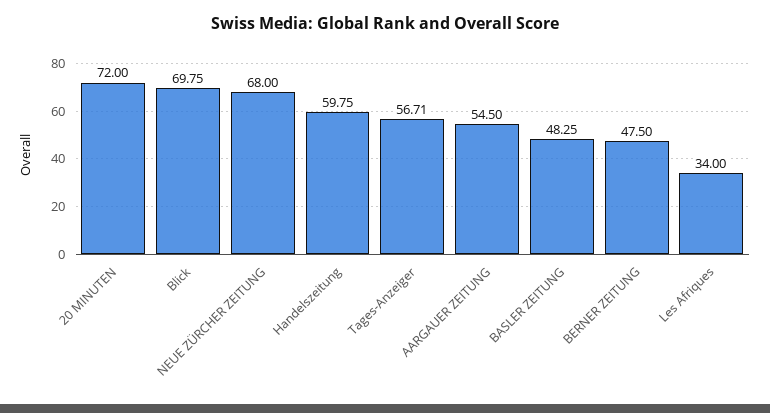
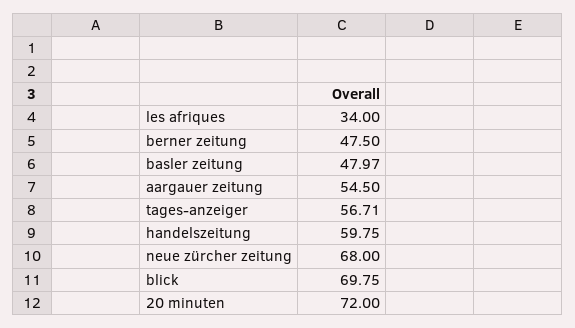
  {
    "20 MINUTEN": 72,
    "Blick": 69.75,
    "NEUE ZÜRCHER ZEITUNG": 68,
    "Handelszeitung": 59.75,
    "Tages-Anzeiger": 56.71,
    "AARGAUER ZEITUNG": 54.5,
-   "BASLER ZEITUNG": 48.25,
+   "BASLER ZEITUNG": 47.97,
    "BERNER ZEITUNG": 47.5,
    "Les Afriques": 34
  }

